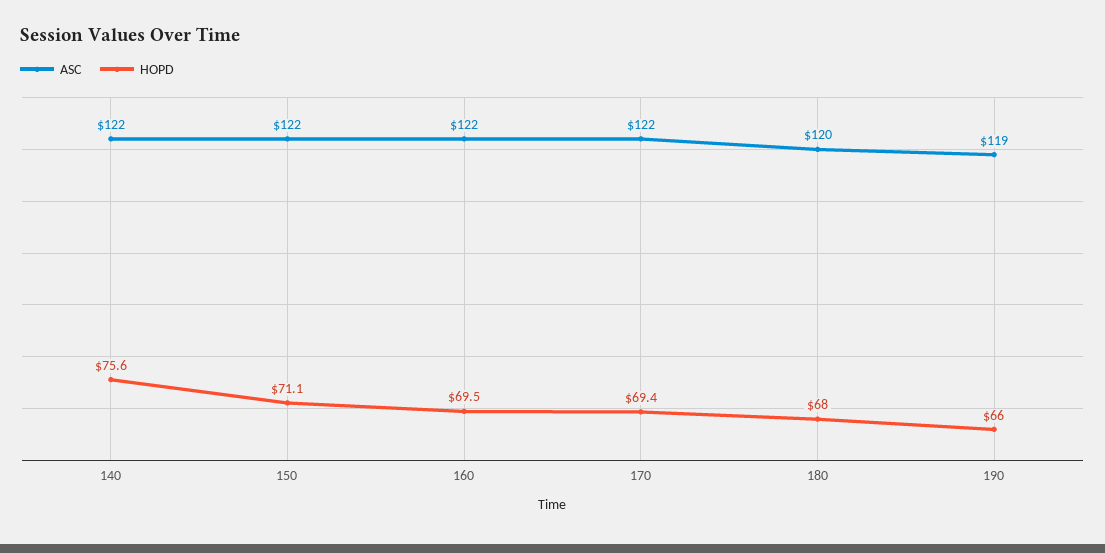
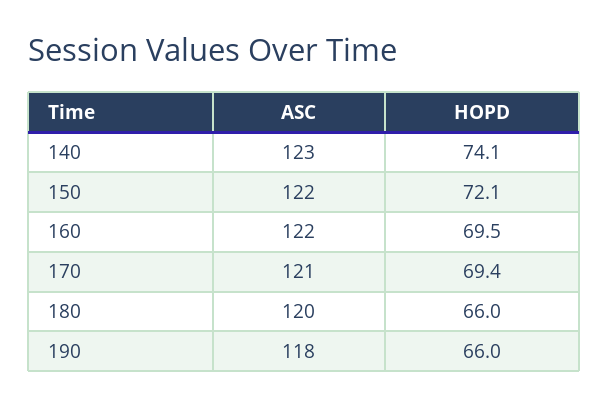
  {
    "ASC": {
-     "140": 122,
+     "140": 123,
      "150": 122,
      "160": 122,
-     "170": 122,
+     "170": 121,
      "180": 120,
-     "190": 119
+     "190": 118
    },
    "HOPD": {
-     "140": 75.6,
+     "140": 74.1,
-     "150": 71.1,
+     "150": 72.1,
      "160": 69.5,
      "170": 69.4,
-     "180": 68,
+     "180": 66,
      "190": 66
    }
  }

